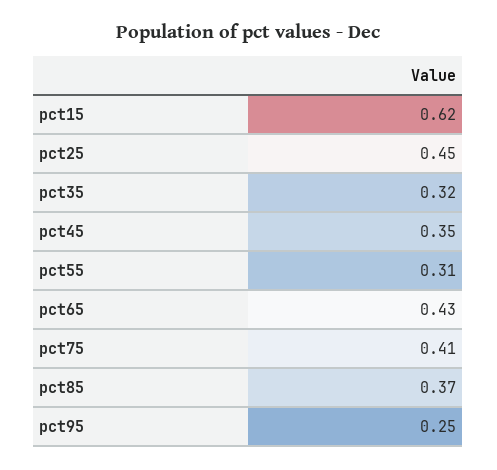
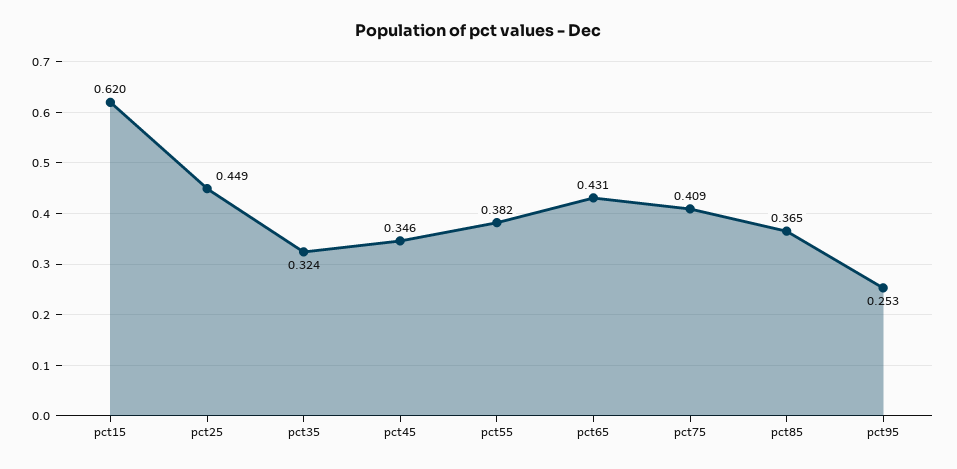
  {
    "pct15": 0.62,
    "pct25": 0.449,
    "pct35": 0.324,
    "pct45": 0.346,
-   "pct55": 0.31,
+   "pct55": 0.382,
    "pct65": 0.431,
    "pct75": 0.409,
    "pct85": 0.365,
    "pct95": 0.253
  }

